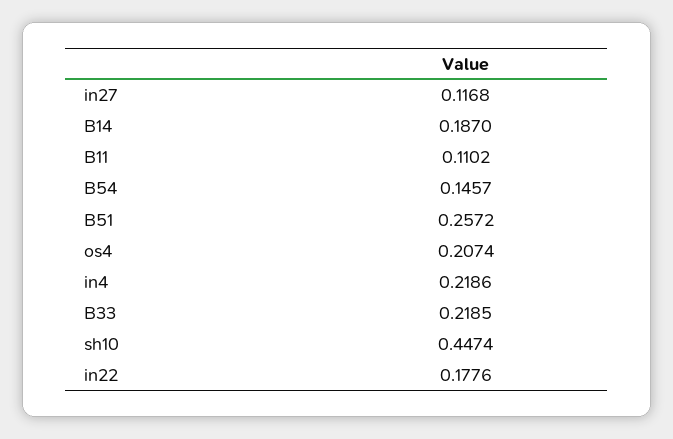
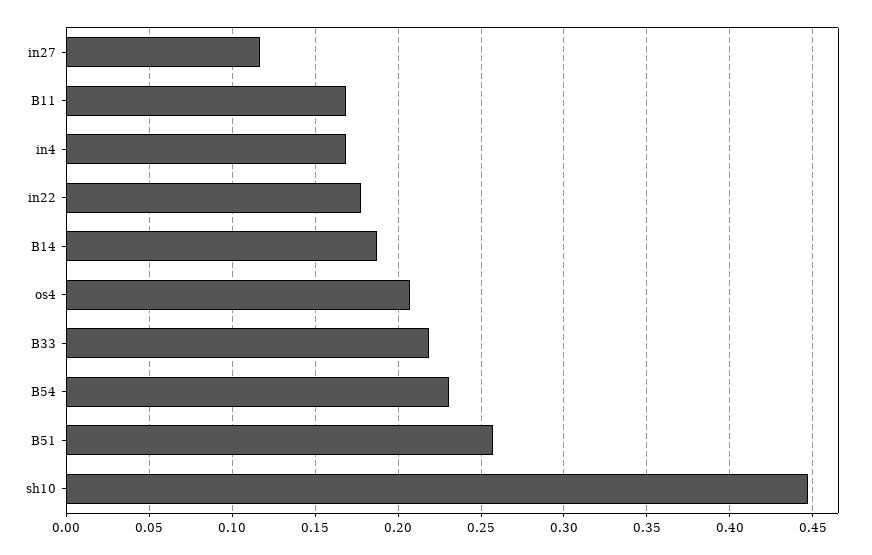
  {
    "in27": 0.1168,
    "B14": 0.187,
-   "B11": 0.1102,
+   "B11": 0.17,
-   "B54": 0.1457,
+   "B54": 0.23,
    "B51": 0.2572,
    "os4": 0.2074,
-   "in4": 0.2186,
+   "in4": 0.17,
    "B33": 0.2185,
    "sh10": 0.4474,
    "in22": 0.1776
  }

